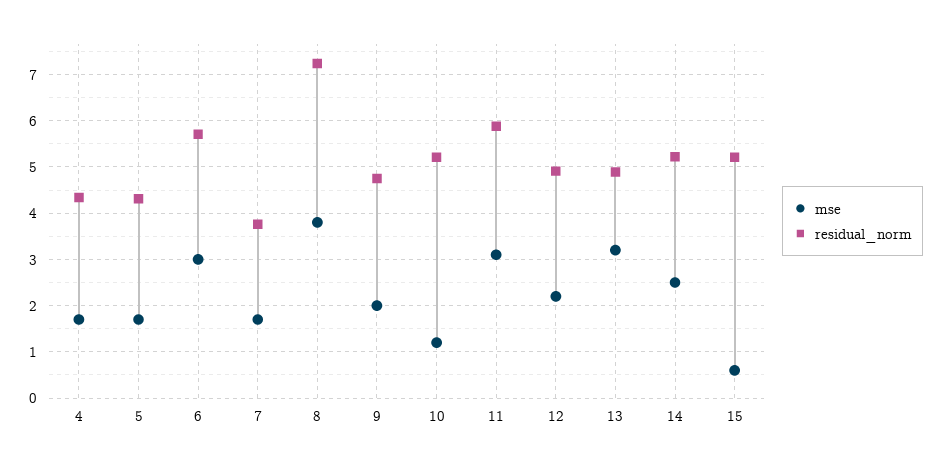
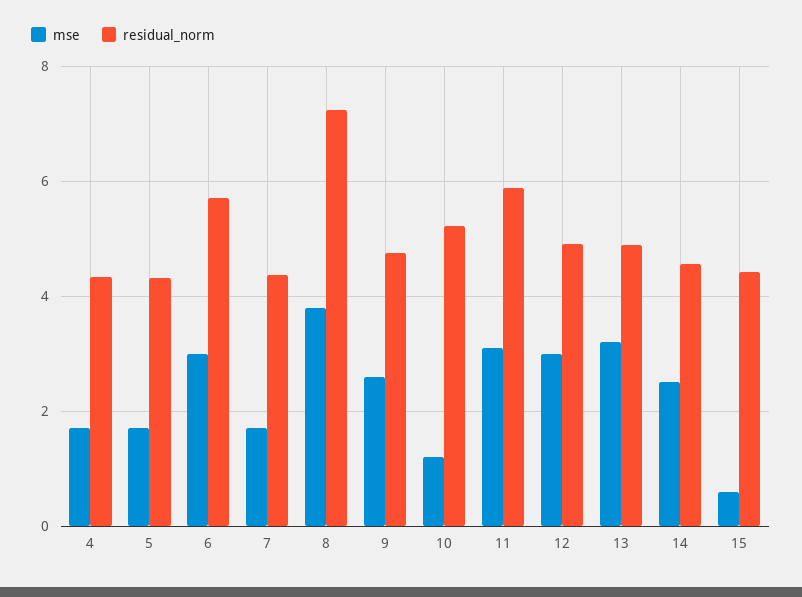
  {
    "mse": {
      "4": 1.8,
      "5": 1.8,
      "6": 3,
      "7": 1.8,
      "8": 3.8,
-     "9": 2,
+     "9": 2.6,
      "10": 1.2,
      "11": 3.2,
-     "12": 2.2,
+     "12": 3,
      "13": 3.2,
      "14": 2.6,
      "15": 0.6
    },
    "residual_norm": {
      "4": 4.4,
      "5": 4.4,
      "6": 5.8,
-     "7": 3.8,
+     "7": 4.4,
      "8": 7.2,
      "9": 4.8,
      "10": 5.2,
      "11": 5.8,
      "12": 5,
      "13": 4.8,
-     "14": 5.2,
+     "14": 4.6,
-     "15": 5.2
+     "15": 4.4
    }
  }

